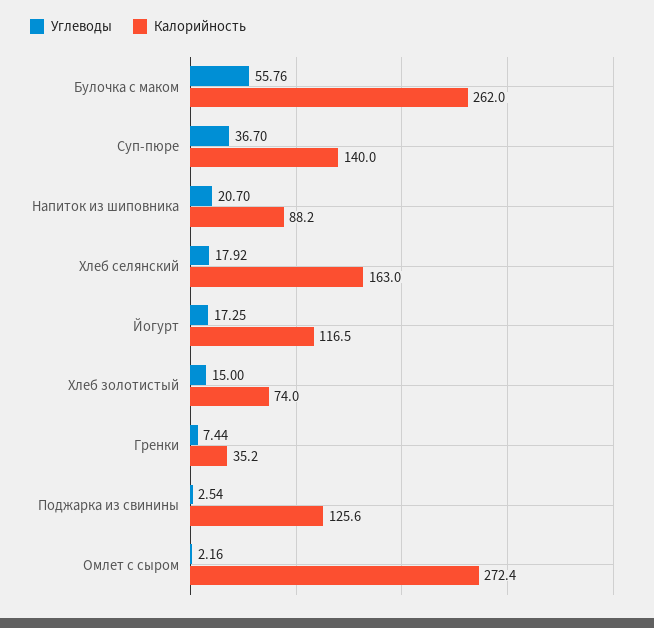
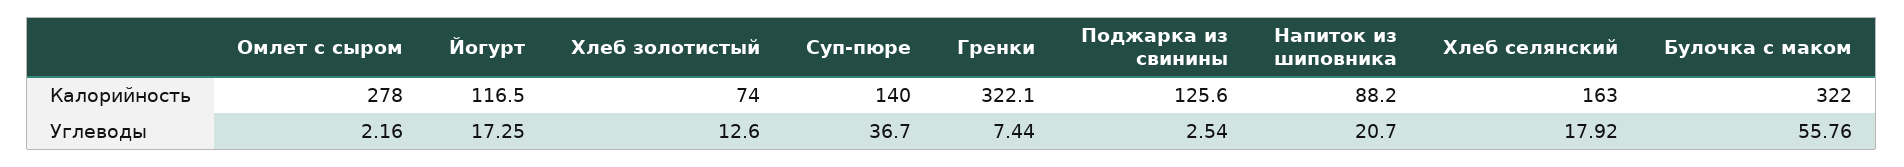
  {
    "Углеводы": {
      "Булочка с маком": 55.76,
      "Суп-пюре": 36.7,
      "Напиток из шиповника": 20.7,
      "Хлеб селянский": 17.92,
      "Йогурт": 17.25,
-     "Хлеб золотистый": 15,
+     "Хлеб золотистый": 12.6,
      "Гренки": 7.44,
      "Поджарка из свинины": 2.54,
      "Омлет с сыром": 2.16
    },
    "Калорийность": {
-     "Булочка с маком": 262,
+     "Булочка с маком": 322,
      "Суп-пюре": 140,
      "Напиток из шиповника": 88.2,
      "Хлеб селянский": 163,
      "Йогурт": 116.5,
      "Хлеб золотистый": 74,
-     "Гренки": 35.2,
+     "Гренки": 322.1,
      "Поджарка из свинины": 125.6,
-     "Омлет с сыром": 272.4
+     "Омлет с сыром": 278
    }
  }

